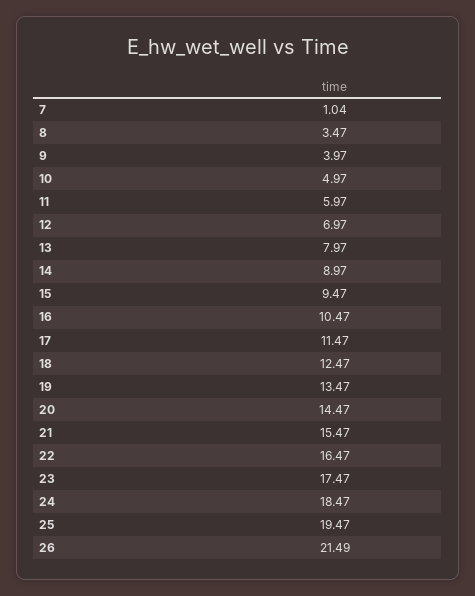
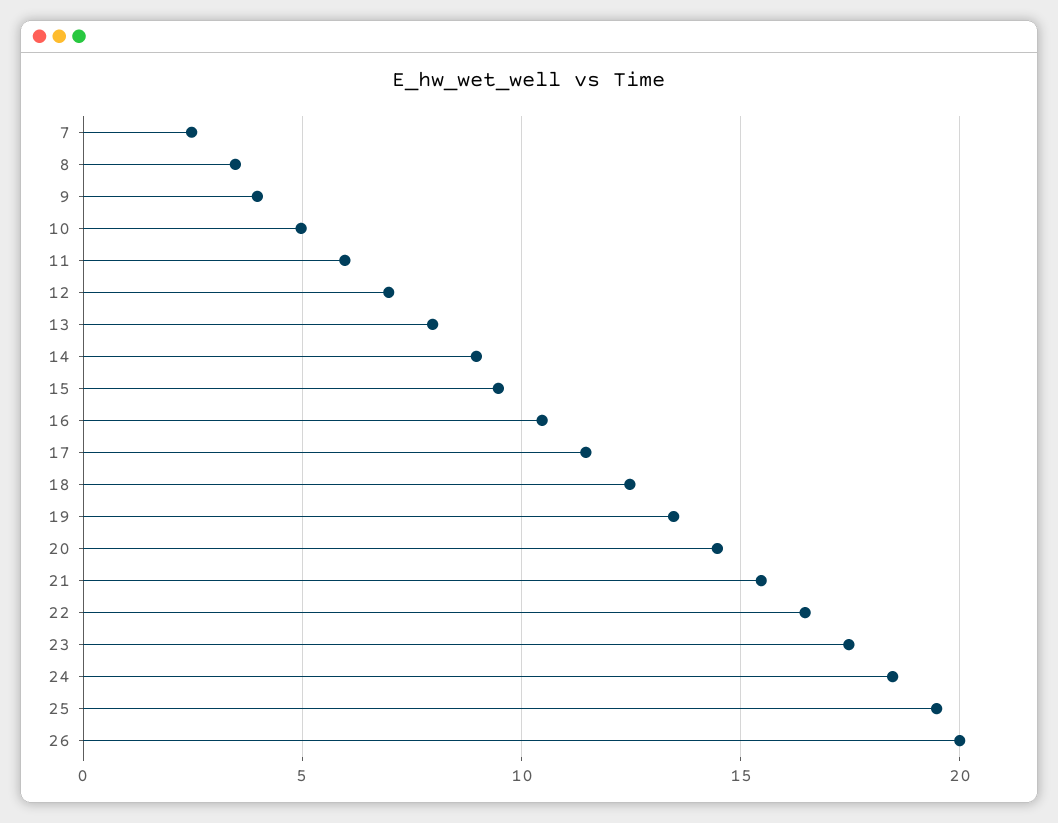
  {
-   "7": 1.04,
+   "7": 2.5,
    "8": 3.47,
    "9": 3.97,
    "10": 4.97,
    "11": 5.97,
    "12": 6.97,
    "13": 7.97,
    "14": 8.97,
    "15": 9.47,
    "16": 10.47,
    "17": 11.47,
    "18": 12.47,
    "19": 13.47,
    "20": 14.47,
    "21": 15.47,
    "22": 16.47,
    "23": 17.47,
    "24": 18.47,
    "25": 19.47,
-   "26": 21.49
+   "26": 20
  }

